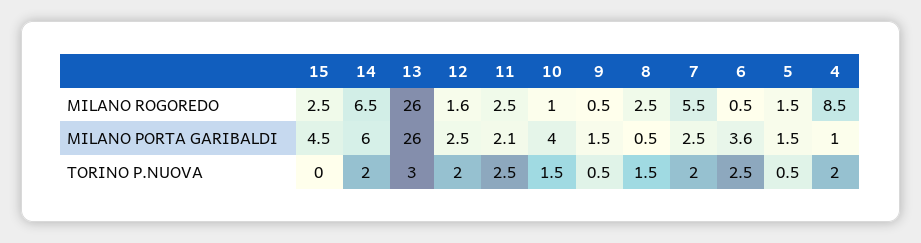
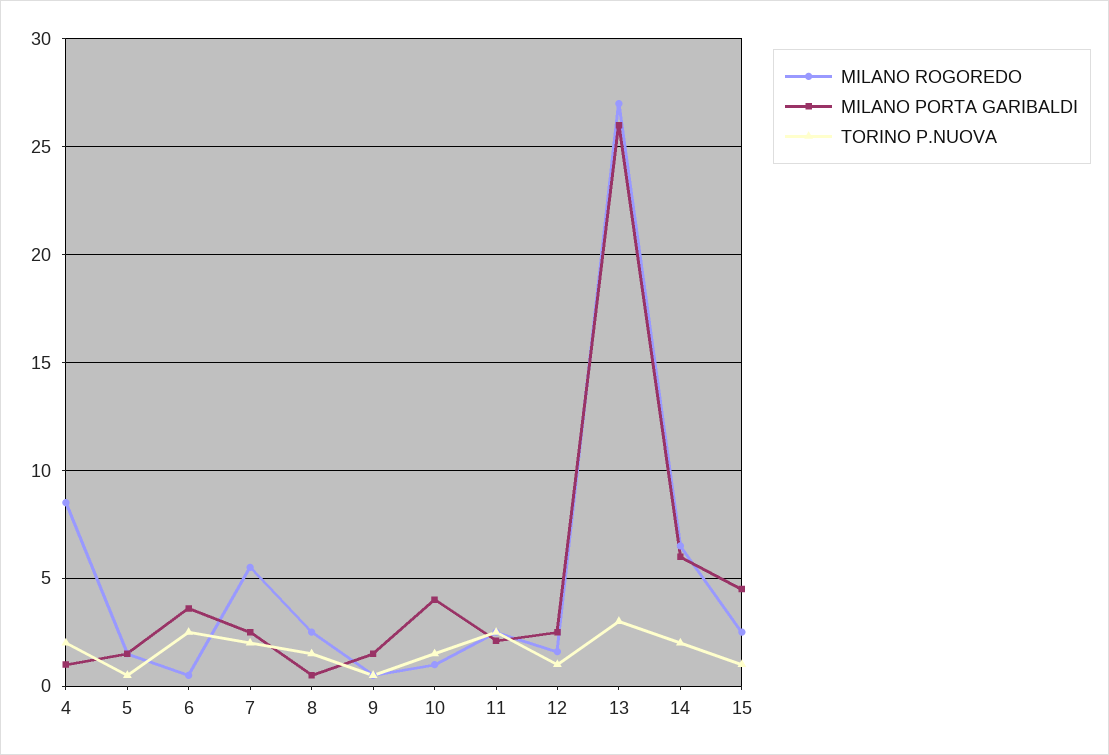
  {
    "MILANO ROGOREDO": {
      "15": 2.5,
      "14": 6.5,
-     "13": 26,
+     "13": 27,
      "12": 1.6,
      "11": 2.5,
      "10": 1,
      "9": 0.5,
      "8": 2.5,
      "7": 5.5,
      "6": 0.5,
      "5": 1.5,
      "4": 8.5
    },
    "MILANO PORTA GARIBALDI": {
      "15": 4.5,
      "14": 6,
      "13": 26,
      "12": 2.5,
      "11": 2.1,
      "10": 4,
      "9": 1.5,
      "8": 0.5,
      "7": 2.5,
      "6": 3.6,
      "5": 1.5,
      "4": 1
    },
    "TORINO P.NUOVA": {
-     "15": 0,
+     "15": 1,
      "14": 2,
      "13": 3,
-     "12": 2,
+     "12": 1,
      "11": 2.5,
      "10": 1.5,
      "9": 0.5,
      "8": 1.5,
      "7": 2,
      "6": 2.5,
      "5": 0.5,
      "4": 2
    }
  }

